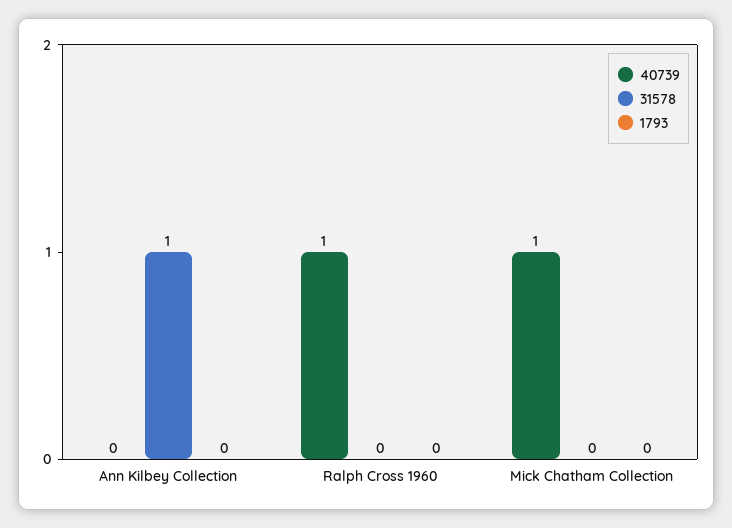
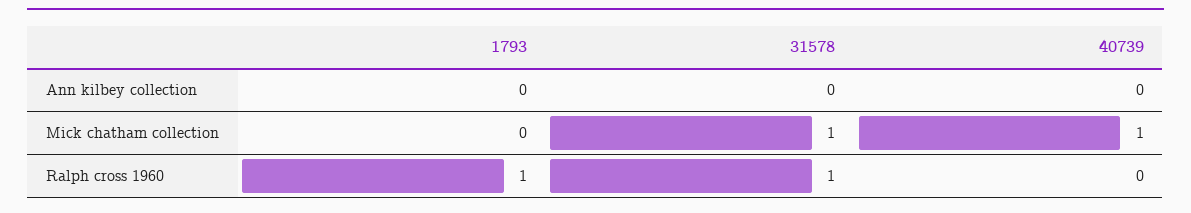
  {
    "40739": {
      "Ann Kilbey Collection": 0,
-     "Ralph Cross 1960": 1,
+     "Ralph Cross 1960": 0,
      "Mick Chatham Collection": 1
    },
    "31578": {
-     "Ann Kilbey Collection": 1,
+     "Ann Kilbey Collection": 0,
-     "Ralph Cross 1960": 0,
+     "Ralph Cross 1960": 1,
-     "Mick Chatham Collection": 0
+     "Mick Chatham Collection": 1
    },
    "1793": {
      "Ann Kilbey Collection": 0,
-     "Ralph Cross 1960": 0,
+     "Ralph Cross 1960": 1,
      "Mick Chatham Collection": 0
    }
  }

